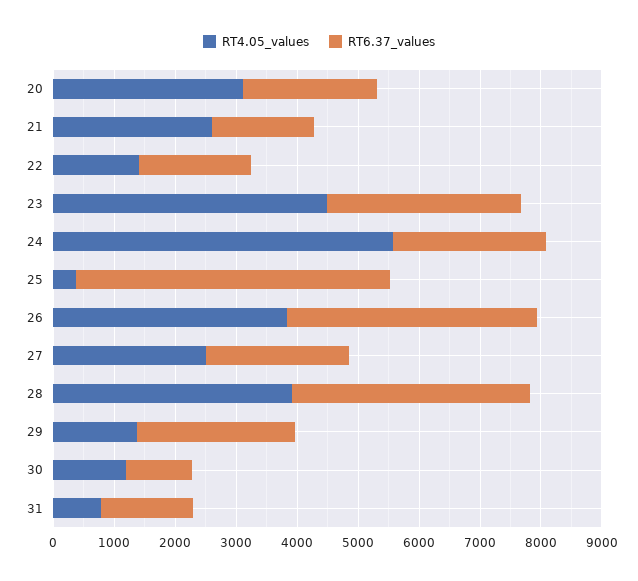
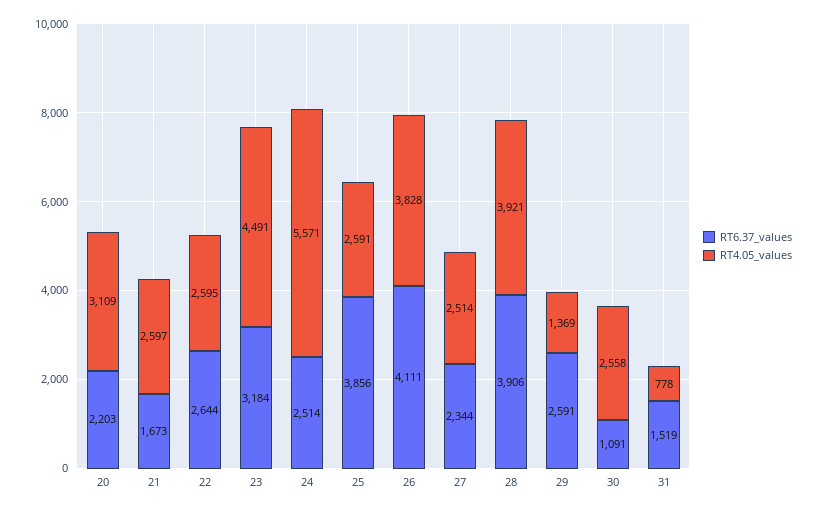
  {
    "RT4.05_values": {
      "20": 3109,
      "21": 2597,
-     "22": 1400,
+     "22": 2595,
      "23": 4491,
      "24": 5571,
-     "25": 400,
+     "25": 2591,
      "26": 3828,
      "27": 2514,
      "28": 3921,
      "29": 1369,
-     "30": 1200,
+     "30": 2558,
      "31": 778
    },
    "RT6.37_values": {
      "20": 2203,
      "21": 1673,
-     "22": 1800,
+     "22": 2644,
      "23": 3184,
      "24": 2514,
-     "25": 5200,
+     "25": 3856,
      "26": 4111,
      "27": 2344,
      "28": 3906,
      "29": 2591,
      "30": 1091,
      "31": 1519
    }
  }

